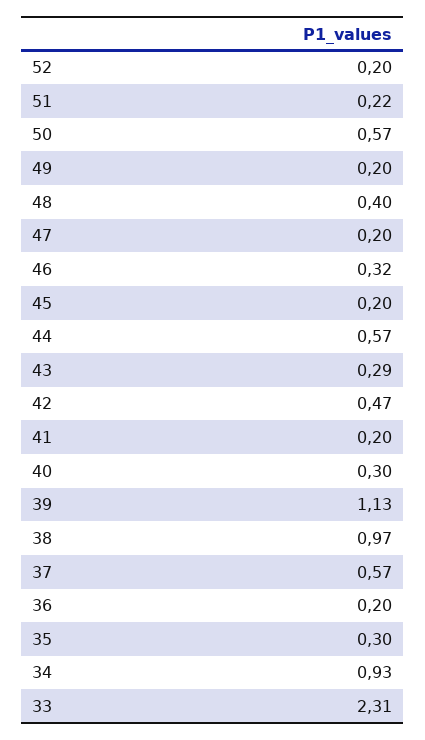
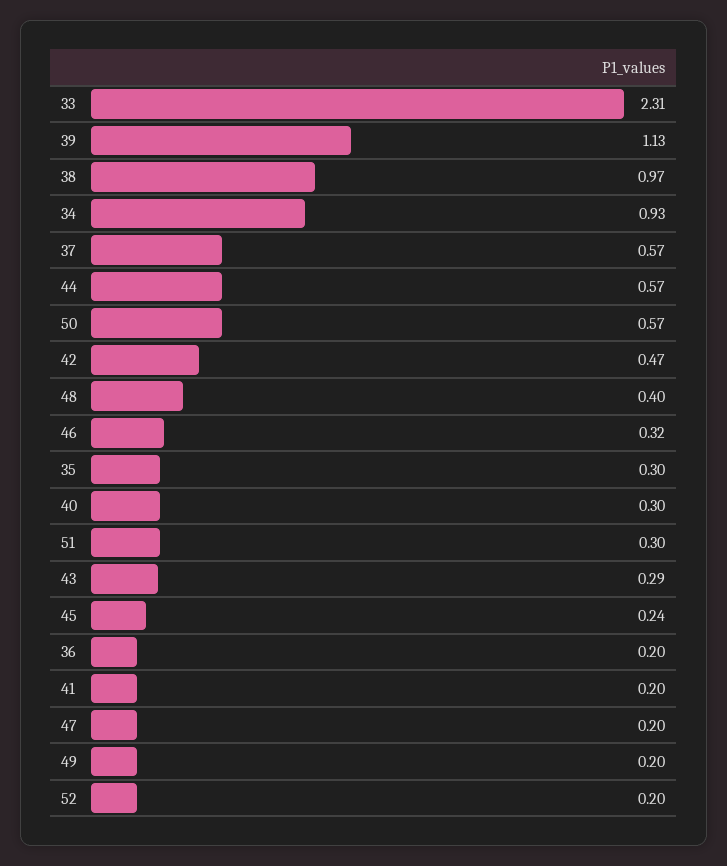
  {
    "52": 0.2,
-   "51": 0.22,
+   "51": 0.3,
    "50": 0.57,
    "49": 0.2,
    "48": 0.4,
    "47": 0.2,
    "46": 0.32,
-   "45": 0.2,
+   "45": 0.24,
    "44": 0.57,
    "43": 0.29,
    "42": 0.47,
    "41": 0.2,
    "40": 0.3,
    "39": 1.13,
    "38": 0.97,
    "37": 0.57,
    "36": 0.2,
    "35": 0.3,
    "34": 0.93,
    "33": 2.31
  }

